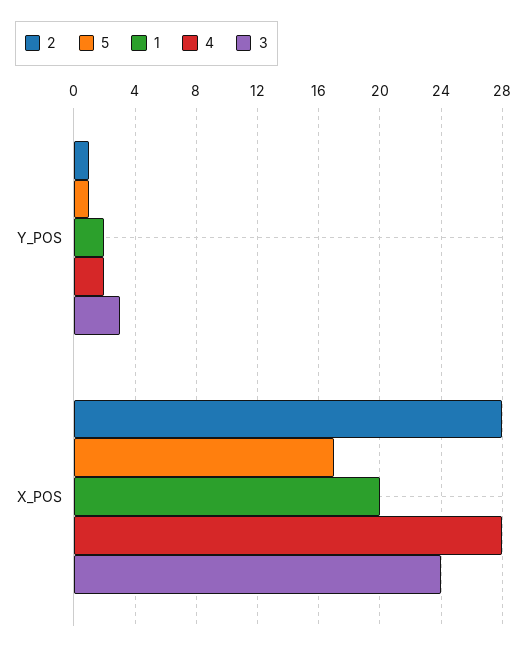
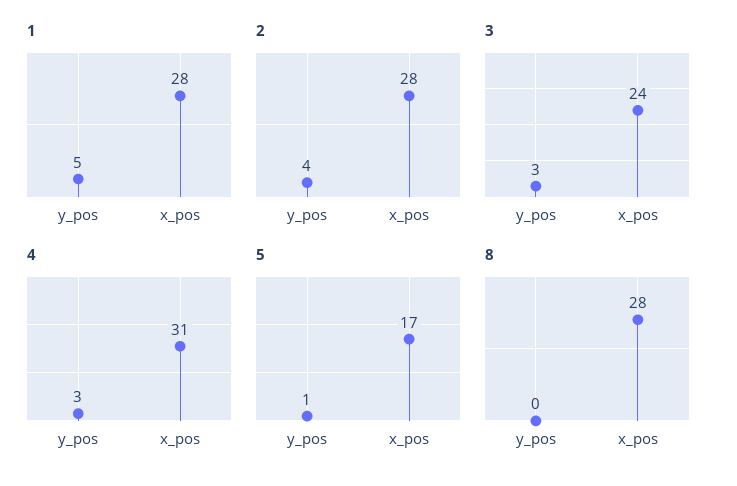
  {
    "2": {
-     "Y_POS": 1,
+     "Y_POS": 4,
      "X_POS": 28
    },
    "5": {
      "Y_POS": 1,
      "X_POS": 17
    },
    "1": {
-     "Y_POS": 2,
+     "Y_POS": 5,
-     "X_POS": 20
+     "X_POS": 28
    },
    "4": {
-     "Y_POS": 2,
+     "Y_POS": 3,
-     "X_POS": 28
+     "X_POS": 31
    },
    "3": {
      "Y_POS": 3,
      "X_POS": 24
-   }
+   },
+   "8": {
+     "Y_POS": 0,
+     "X_POS": 28
+   }
  }

